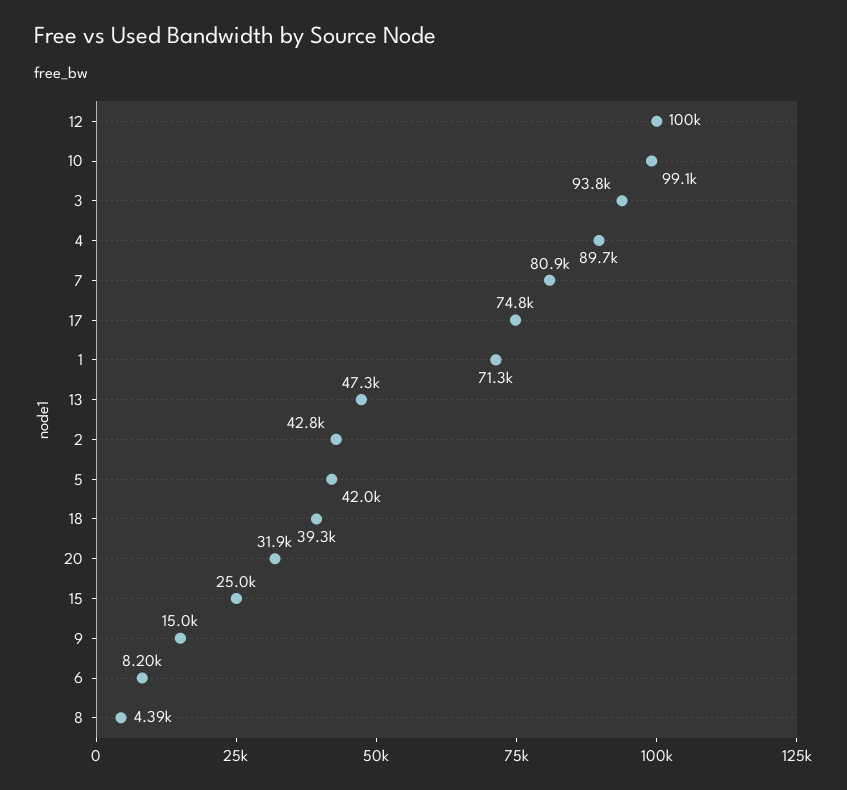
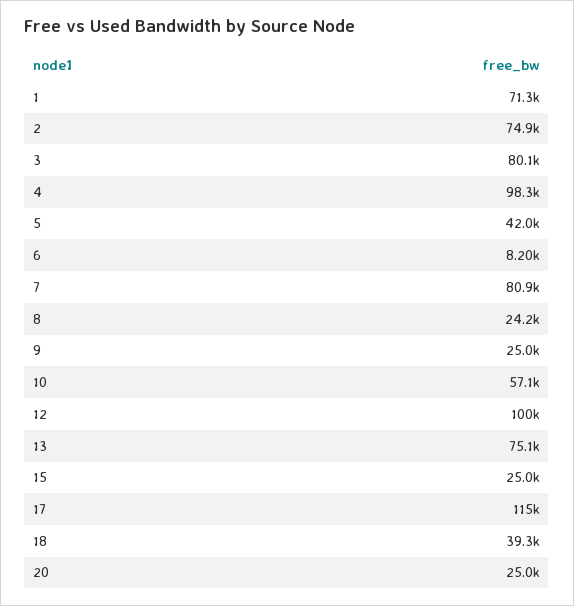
  {
    "12": 100000,
-   "10": 99100,
+   "10": 57100,
-   "3": 93800,
+   "3": 80100,
-   "4": 89700,
+   "4": 98300,
    "7": 80900,
-   "17": 74800,
+   "17": 115000,
    "1": 71300,
-   "13": 47300,
+   "13": 75100,
-   "2": 42800,
+   "2": 74900,
    "5": 42000,
    "18": 39300,
-   "20": 31900,
+   "20": 25000,
    "15": 25000,
-   "9": 15000,
+   "9": 25000,
    "6": 8200,
-   "8": 4390
+   "8": 24200
  }

